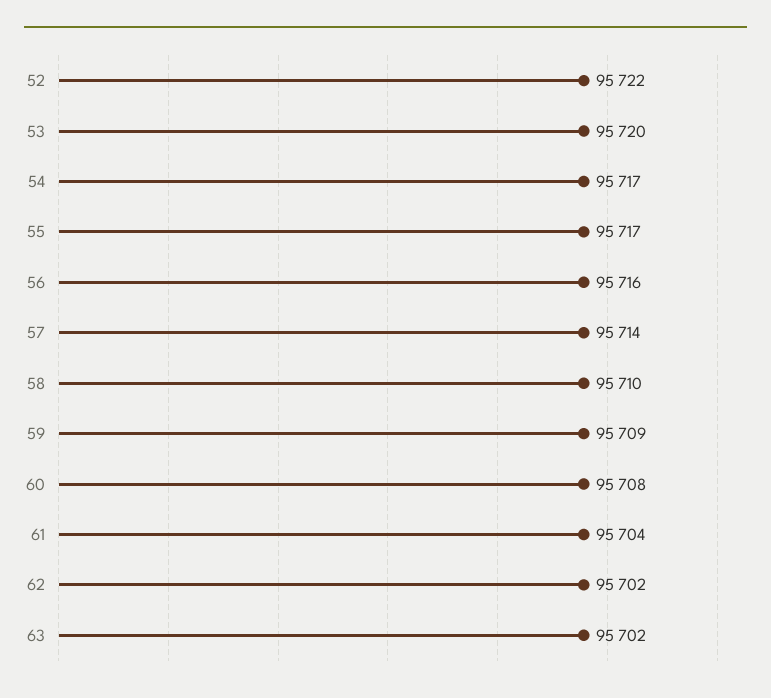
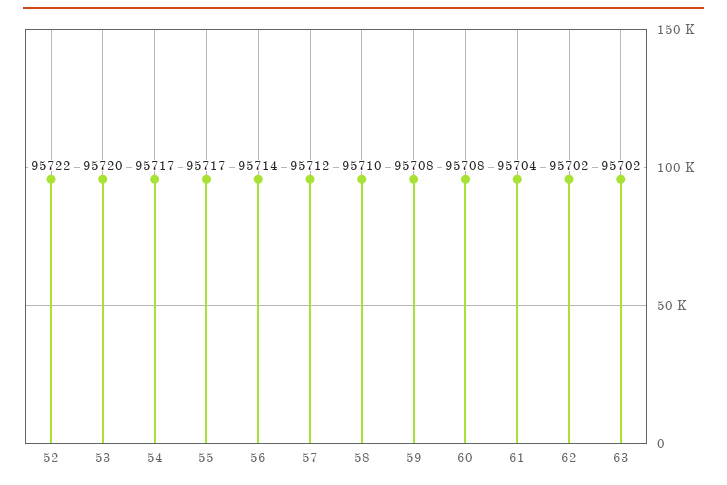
  {
    "52": 95722,
    "53": 95720,
    "54": 95717,
    "55": 95717,
-   "56": 95716,
+   "56": 95714,
-   "57": 95714,
+   "57": 95712,
    "58": 95710,
-   "59": 95709,
+   "59": 95708,
    "60": 95708,
    "61": 95704,
    "62": 95702,
    "63": 95702
  }

